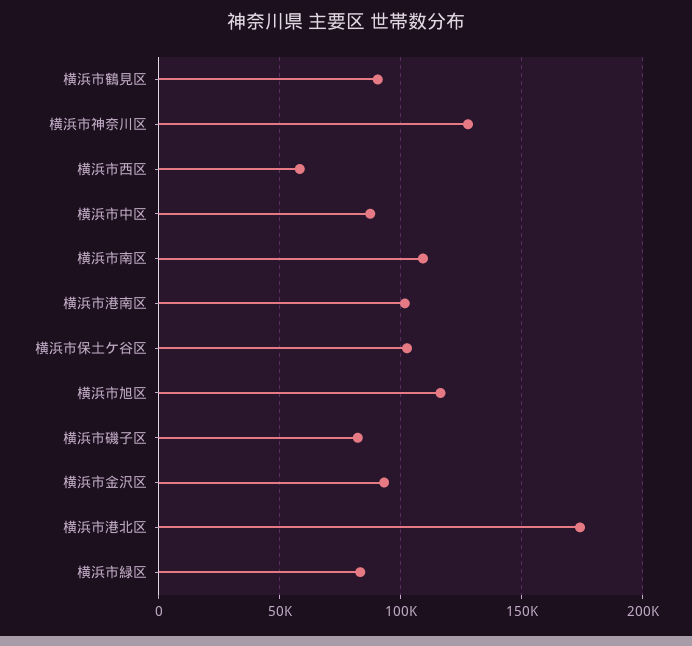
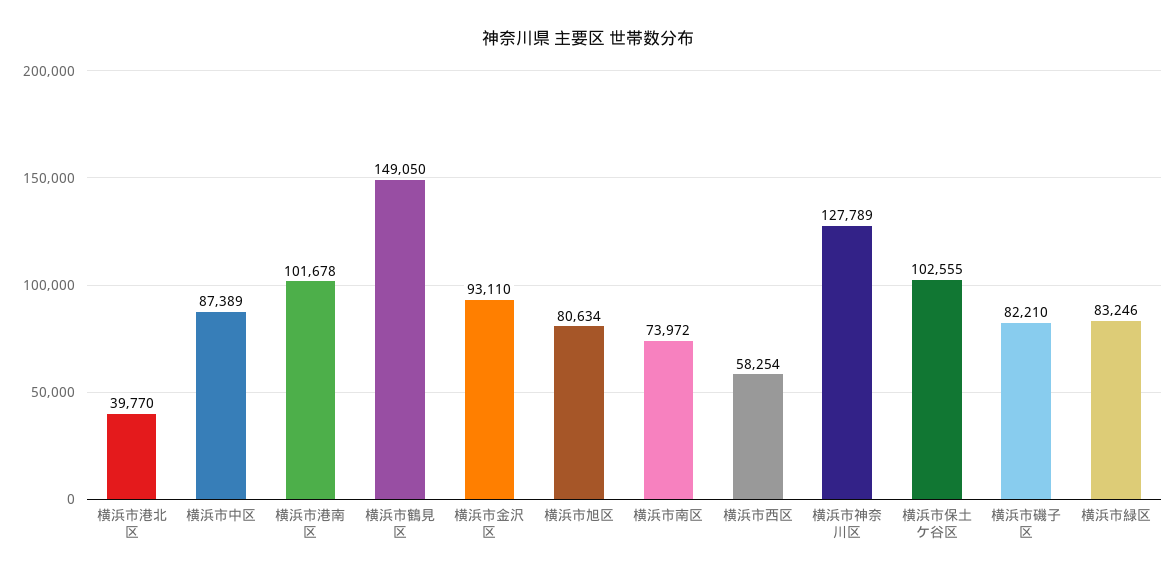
  {
-   "横浜市鶴見区": 90000,
+   "横浜市鶴見区": 149050,
    "横浜市神奈川区": 127789,
    "横浜市西区": 58254,
    "横浜市中区": 87389,
-   "横浜市南区": 110000,
+   "横浜市南区": 73972,
    "横浜市港南区": 101678,
    "横浜市保土ケ谷区": 102555,
-   "横浜市旭区": 115000,
+   "横浜市旭区": 80634,
    "横浜市磯子区": 82210,
    "横浜市金沢区": 93110,
-   "横浜市港北区": 175000,
+   "横浜市港北区": 39770,
    "横浜市緑区": 83246
  }

